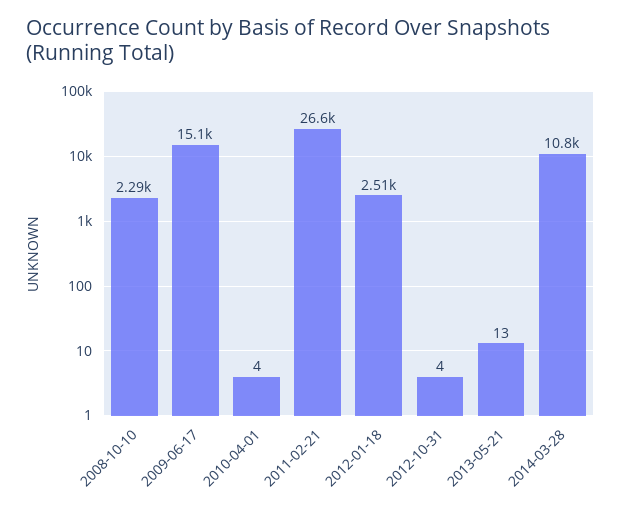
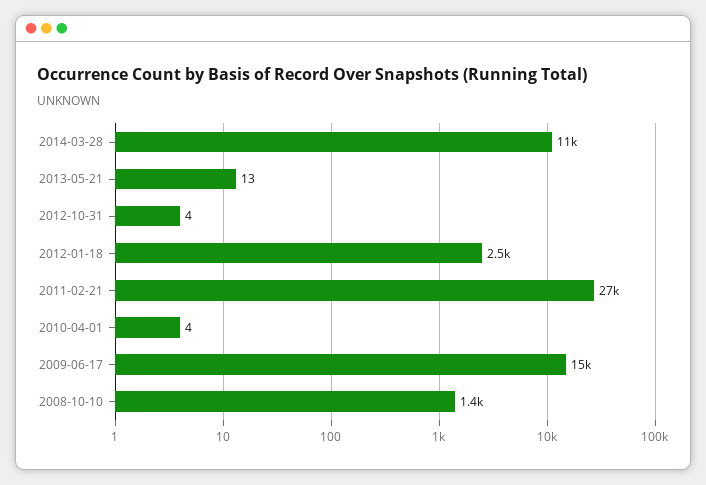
  {
-   "2008-10-10": 2290,
+   "2008-10-10": 1400,
    "2009-06-17": 15100,
    "2010-04-01": 4,
    "2011-02-21": 26600,
    "2012-01-18": 2510,
    "2012-10-31": 4,
    "2013-05-21": 13,
    "2014-03-28": 10800
  }

